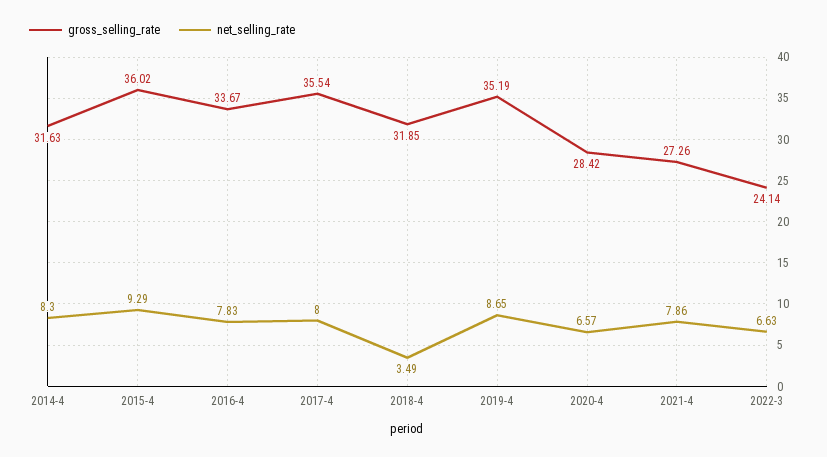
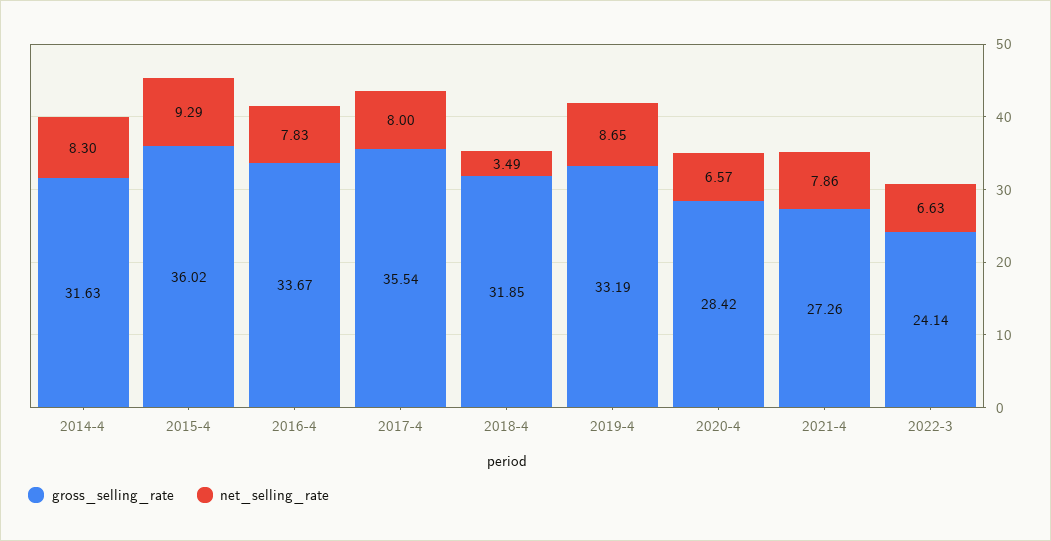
  {
    "gross_selling_rate": {
      "2014-4": 31.63,
      "2015-4": 36.02,
      "2016-4": 33.67,
      "2017-4": 35.54,
      "2018-4": 31.85,
-     "2019-4": 35.19,
+     "2019-4": 33.19,
      "2020-4": 28.42,
      "2021-4": 27.26,
      "2022-3": 24.14
    },
    "net_selling_rate": {
      "2014-4": 8.3,
      "2015-4": 9.29,
      "2016-4": 7.83,
      "2017-4": 8,
      "2018-4": 3.49,
      "2019-4": 8.65,
      "2020-4": 6.57,
      "2021-4": 7.86,
      "2022-3": 6.63
    }
  }

